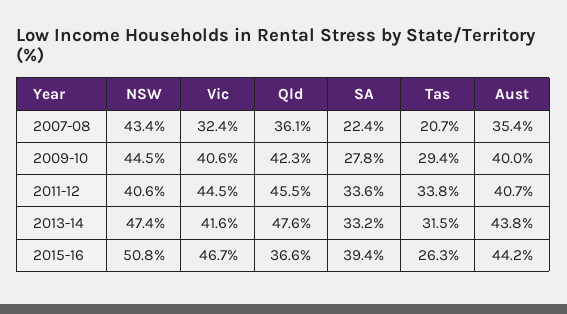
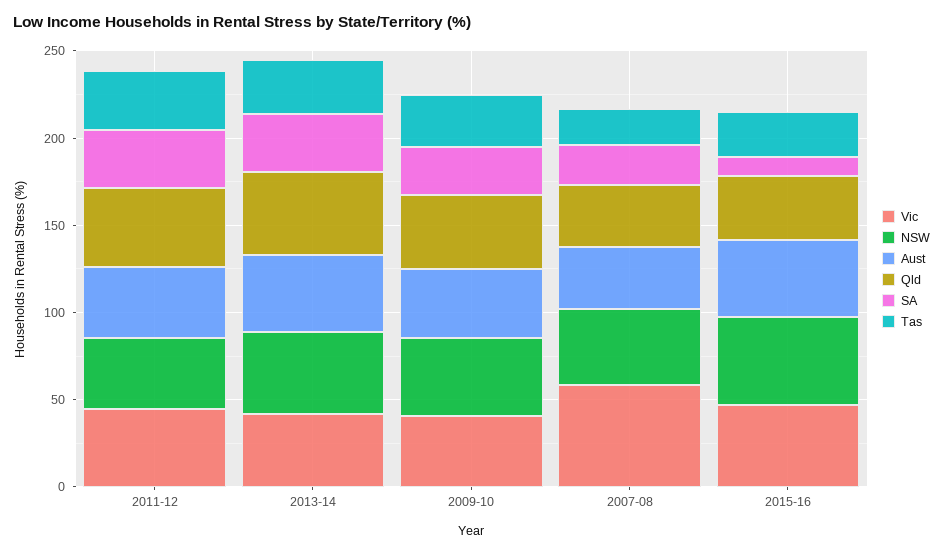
  {
    "NSW": {
      "2007-08": 43.4,
      "2009-10": 44.5,
      "2011-12": 40.6,
      "2013-14": 47.4,
      "2015-16": 50.8
    },
    "Vic": {
-     "2007-08": 32.4,
+     "2007-08": 60,
      "2009-10": 40.6,
      "2011-12": 44.5,
      "2013-14": 41.6,
      "2015-16": 46.7
    },
    "Qld": {
      "2007-08": 36.1,
      "2009-10": 42.3,
      "2011-12": 45.5,
      "2013-14": 47.6,
      "2015-16": 36.6
    },
    "SA": {
      "2007-08": 22.4,
      "2009-10": 27.8,
      "2011-12": 33.6,
      "2013-14": 33.2,
-     "2015-16": 39.4
+     "2015-16": 10
    },
    "Tas": {
      "2007-08": 20.7,
      "2009-10": 29.4,
      "2011-12": 33.8,
      "2013-14": 31.5,
      "2015-16": 26.3
    },
    "Aust": {
      "2007-08": 35.4,
      "2009-10": 40,
      "2011-12": 40.7,
      "2013-14": 43.8,
      "2015-16": 44.2
    }
  }

